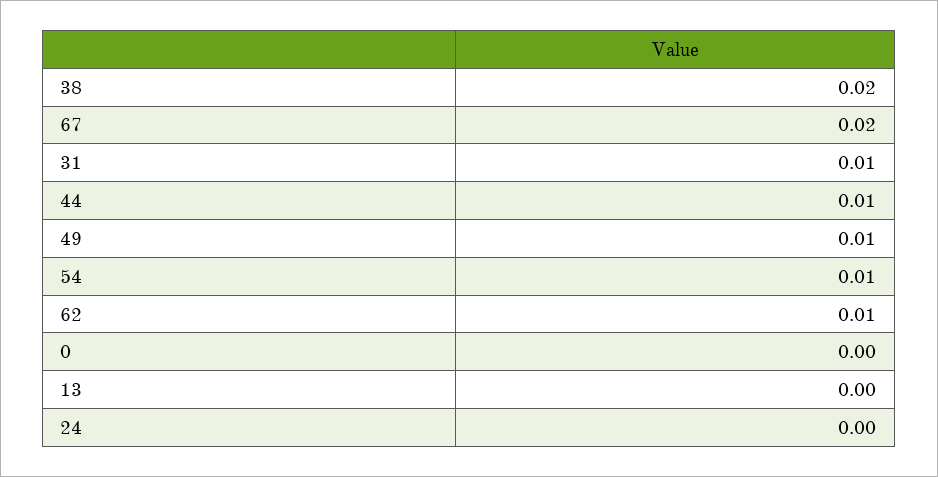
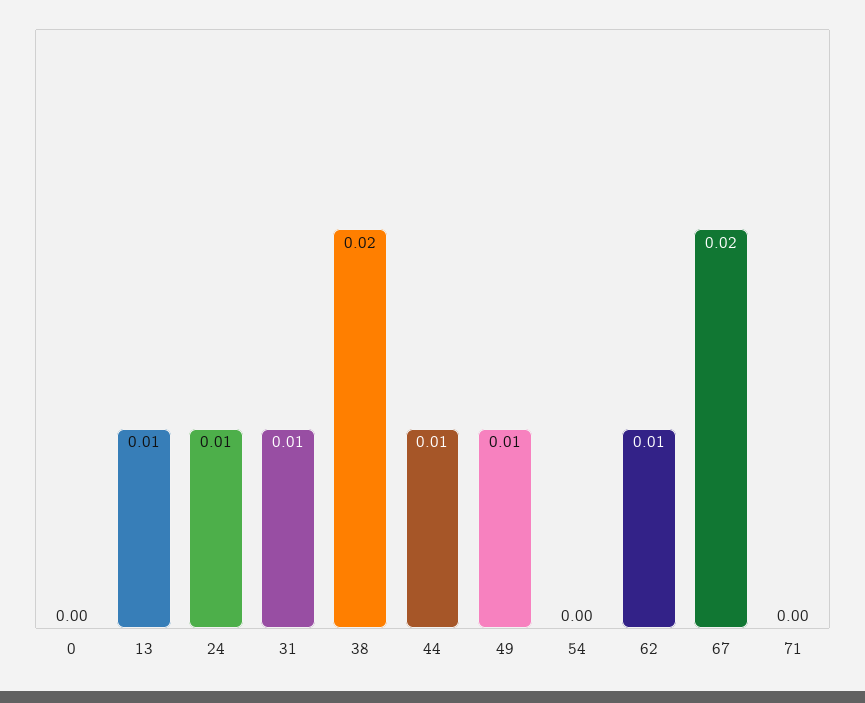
  {
    "38": 0.02,
    "67": 0.02,
    "31": 0.01,
    "44": 0.01,
    "49": 0.01,
-   "54": 0.01,
+   "54": 0,
    "62": 0.01,
    "0": 0,
-   "13": 0,
+   "13": 0.01,
-   "24": 0
+   "24": 0.01,
+   "71": 0
  }

